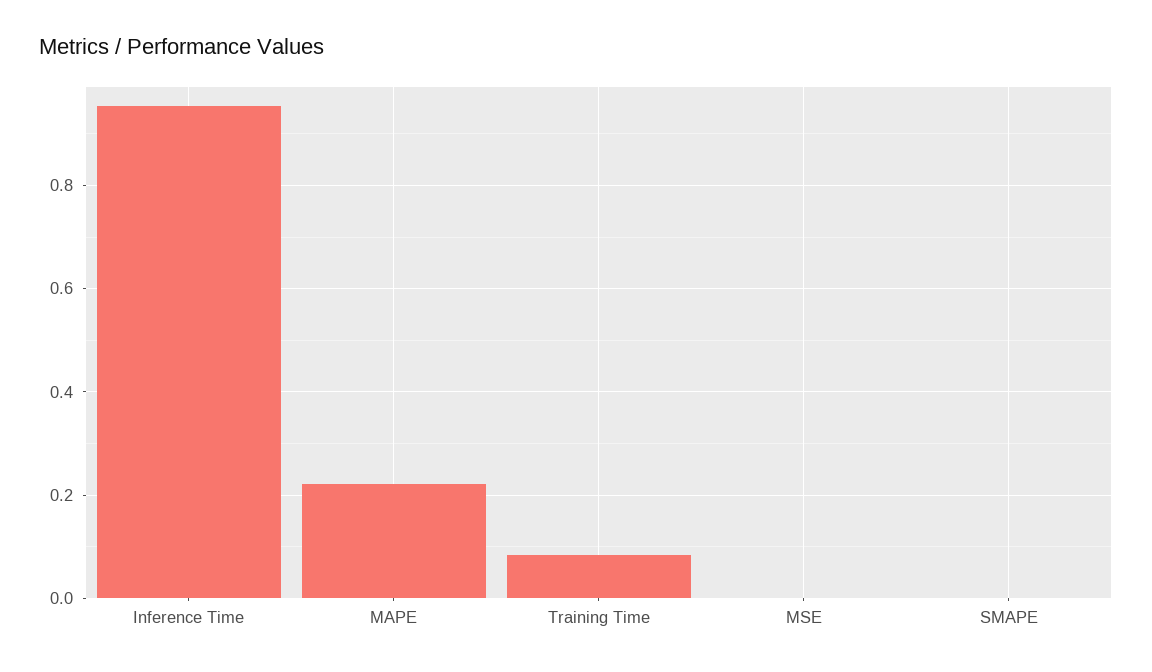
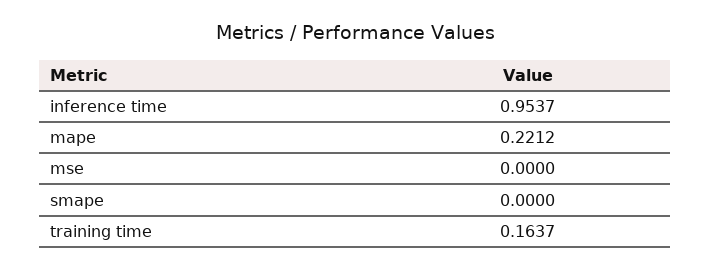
  {
    "Inference Time": 0.9537,
    "MAPE": 0.2212,
-   "Training Time": 0.08,
+   "Training Time": 0.1637,
    "MSE": 0,
    "SMAPE": 0
  }

